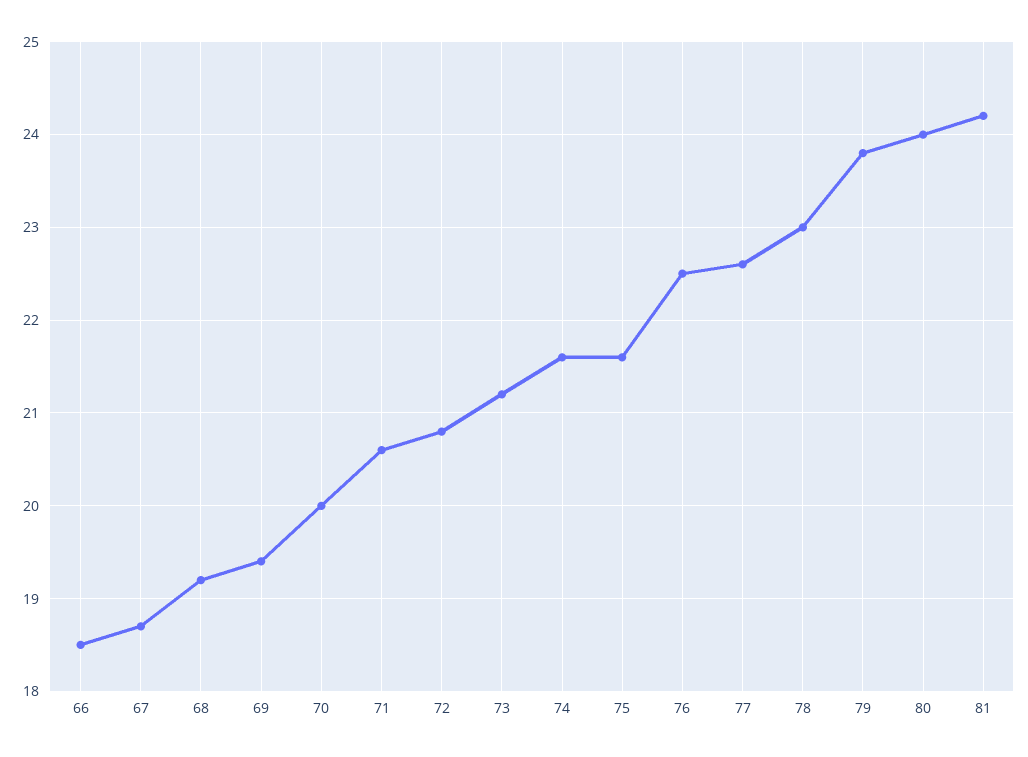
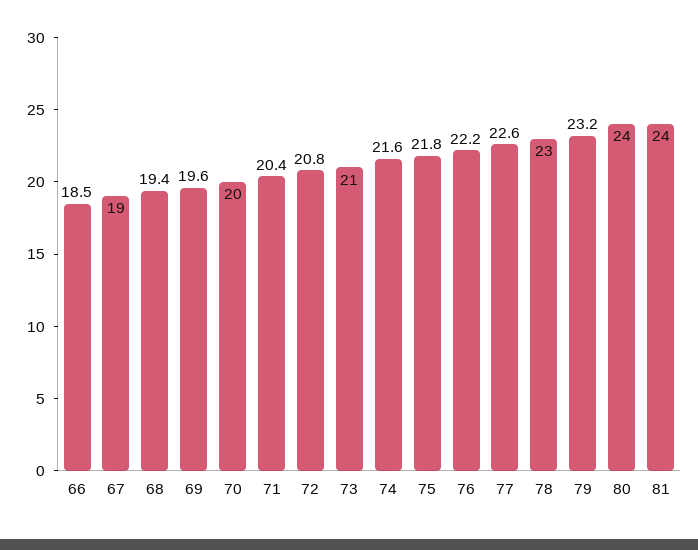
  {
    "66": 18.5,
-   "67": 18.7,
+   "67": 19,
-   "68": 19.2,
+   "68": 19.4,
-   "69": 19.4,
+   "69": 19.6,
    "70": 20,
-   "71": 20.6,
+   "71": 20.4,
    "72": 20.8,
-   "73": 21.2,
+   "73": 21,
    "74": 21.6,
-   "75": 21.6,
+   "75": 21.8,
-   "76": 22.5,
+   "76": 22.2,
    "77": 22.6,
    "78": 23,
-   "79": 23.8,
+   "79": 23.2,
    "80": 24,
-   "81": 24.2
+   "81": 24
  }

